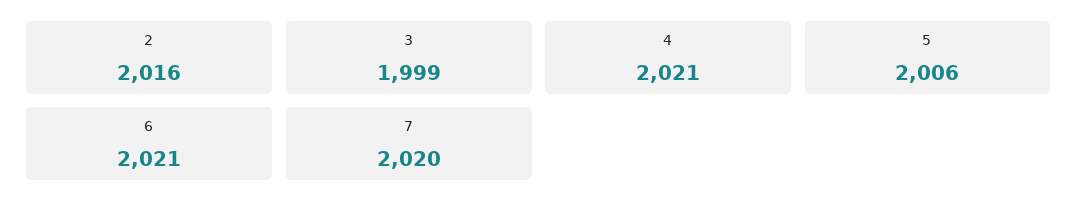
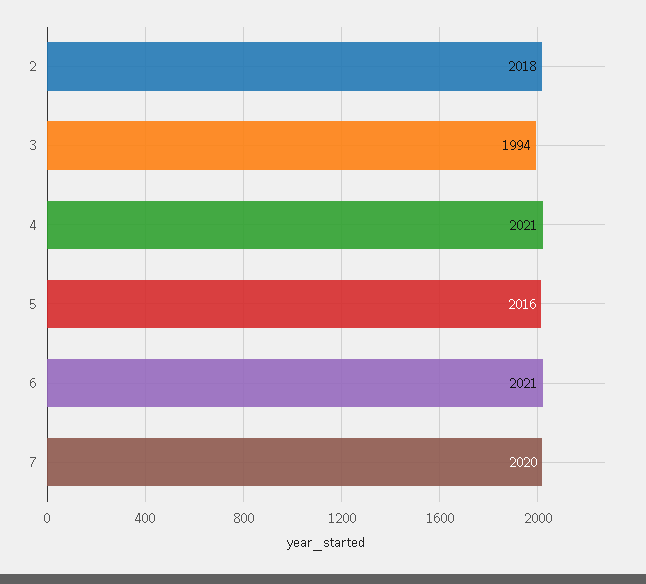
  {
-   "2": 2016,
+   "2": 2018,
-   "3": 1999,
+   "3": 1994,
    "4": 2021,
-   "5": 2006,
+   "5": 2016,
    "6": 2021,
    "7": 2020
  }

